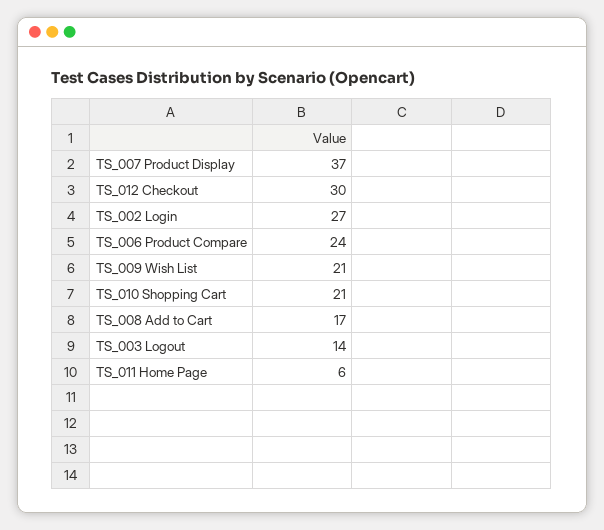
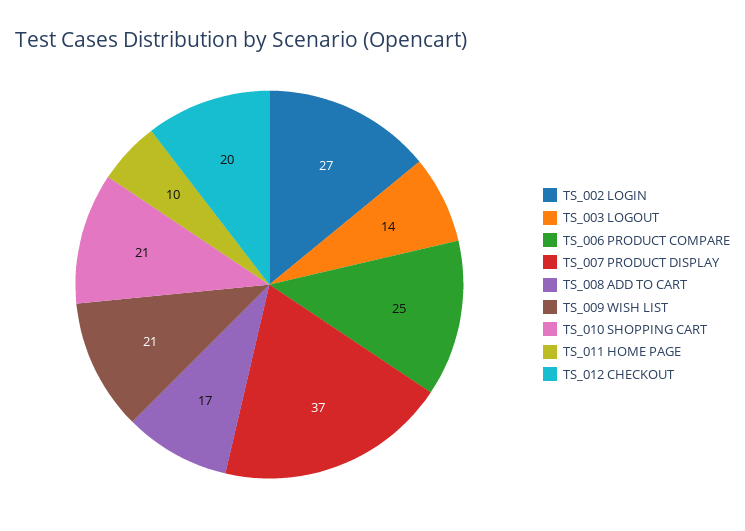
  {
    "TS_007 Product Display": 37,
-   "TS_012 Checkout": 30,
+   "TS_012 Checkout": 20,
    "TS_002 Login": 27,
-   "TS_006 Product Compare": 24,
+   "TS_006 Product Compare": 25,
    "TS_009 Wish List": 21,
    "TS_010 Shopping Cart": 21,
    "TS_008 Add to Cart": 17,
    "TS_003 Logout": 14,
-   "TS_011 Home Page": 6
+   "TS_011 Home Page": 10
  }

